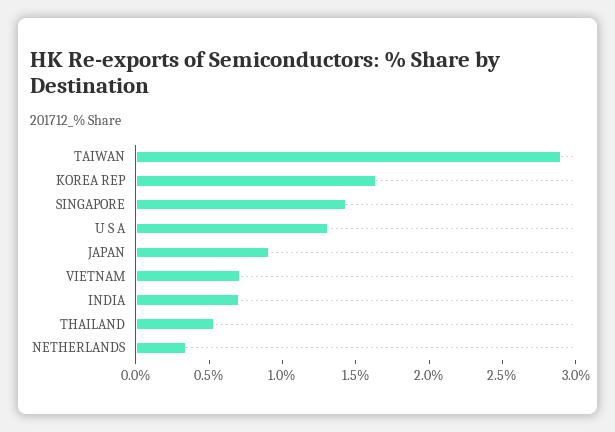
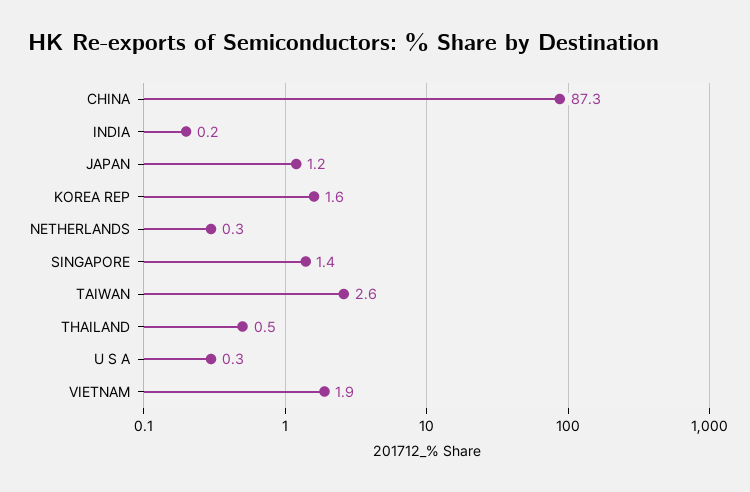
  {
-   "TAIWAN": 2.9,
+   "TAIWAN": 2.6,
    "KOREA REP": 1.6,
    "SINGAPORE": 1.4,
-   "U S A": 1.3,
+   "U S A": 0.3,
-   "JAPAN": 0.9,
+   "JAPAN": 1.2,
-   "VIETNAM": 0.7,
+   "VIETNAM": 1.9,
-   "INDIA": 0.7,
+   "INDIA": 0.2,
    "THAILAND": 0.5,
-   "NETHERLANDS": 0.3
+   "NETHERLANDS": 0.3,
+   "CHINA": 87.3
  }

